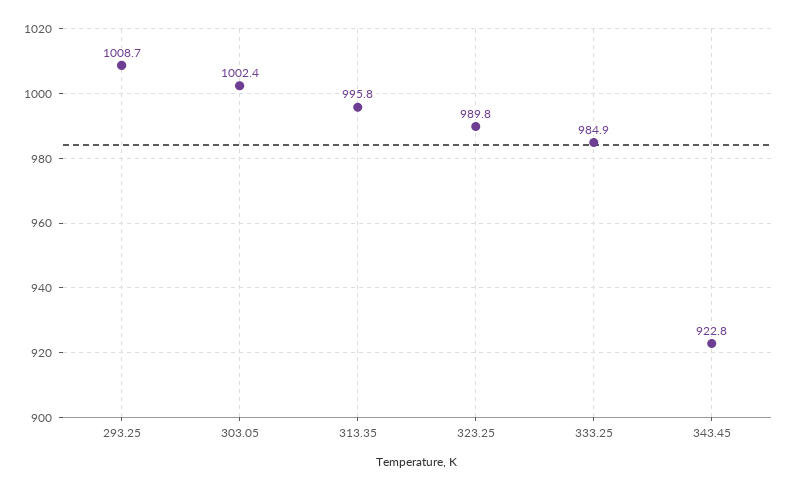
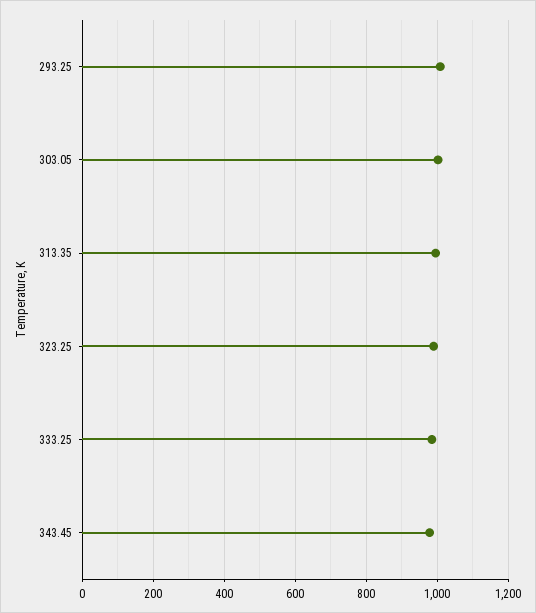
  {
    "293.25": 1008.7,
    "303.05": 1002.4,
    "313.35": 995.8,
    "323.25": 989.8,
    "333.25": 984.9,
-   "343.45": 922.8
+   "343.45": 980
  }

